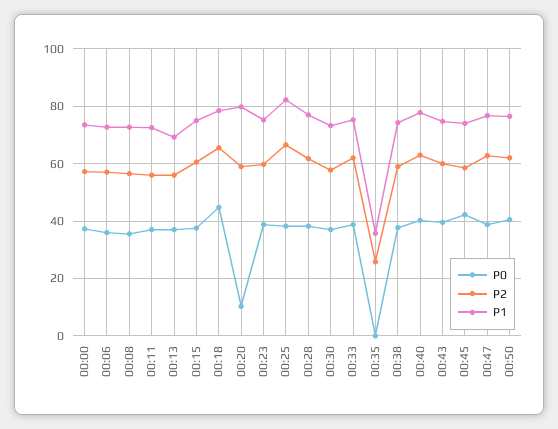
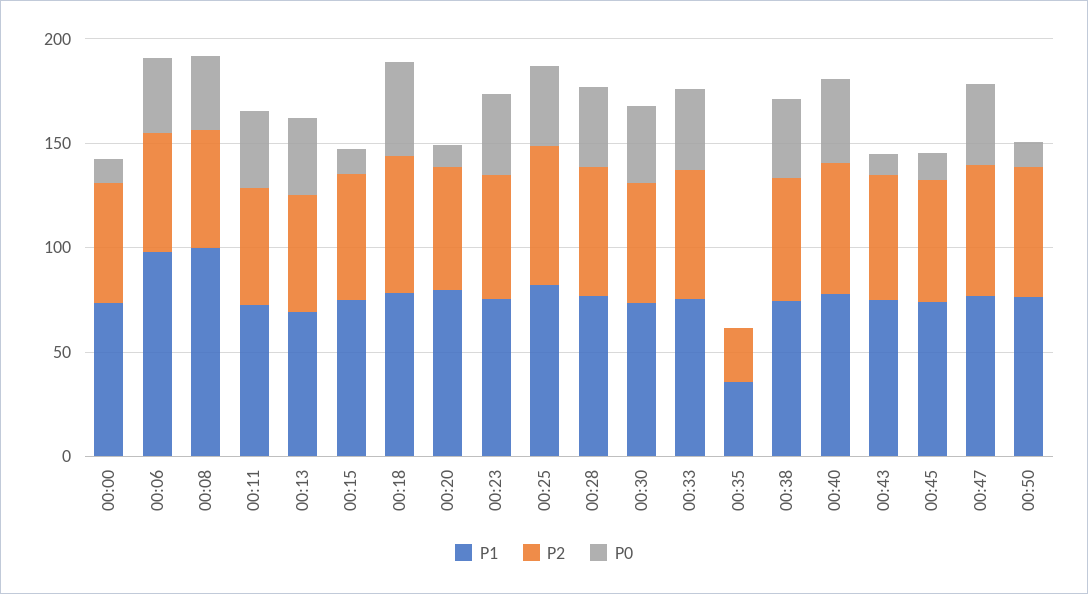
  {
    "P0": {
-     "00:00": 37.5,
+     "00:00": 10,
      "00:06": 35,
      "00:08": 35,
      "00:11": 37.5,
      "00:13": 37.5,
-     "00:15": 37.5,
+     "00:15": 10,
      "00:18": 45,
      "00:20": 10,
      "00:23": 40,
      "00:25": 37.5,
      "00:28": 37.5,
      "00:30": 37.5,
      "00:33": 40,
      "00:35": 0,
      "00:38": 37.5,
      "00:40": 40,
-     "00:43": 40,
+     "00:43": 10,
-     "00:45": 42.5,
+     "00:45": 10,
      "00:47": 40,
-     "00:50": 40
+     "00:50": 10
    },
    "P2": {
      "00:00": 57.5,
      "00:06": 57.5,
      "00:08": 57.5,
      "00:11": 55,
      "00:13": 55,
      "00:15": 60,
      "00:18": 65,
      "00:20": 60,
      "00:23": 60,
      "00:25": 67.5,
      "00:28": 62.5,
      "00:30": 57.5,
      "00:33": 62.5,
      "00:35": 25,
      "00:38": 60,
      "00:40": 62.5,
      "00:43": 60,
      "00:45": 57.5,
      "00:47": 62.5,
      "00:50": 62.5
    },
    "P1": {
      "00:00": 72.5,
-     "00:06": 72.5,
+     "00:06": 100,
-     "00:08": 72.5,
+     "00:08": 100,
      "00:11": 72.5,
      "00:13": 70,
      "00:15": 75,
      "00:18": 77.5,
      "00:20": 80,
      "00:23": 75,
      "00:25": 82.5,
      "00:28": 77.5,
      "00:30": 72.5,
      "00:33": 75,
      "00:35": 35,
      "00:38": 75,
      "00:40": 77.5,
      "00:43": 75,
      "00:45": 75,
      "00:47": 77.5,
      "00:50": 77.5
    }
  }

